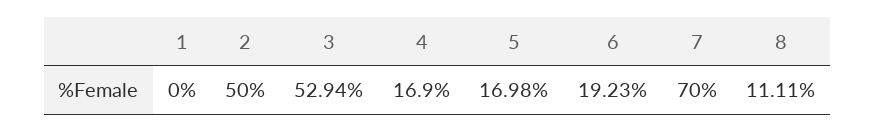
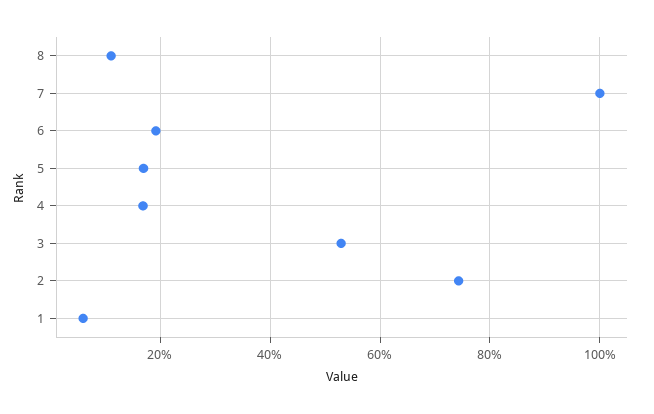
  {
-   "1": 0,
+   "1": 6,
-   "2": 50,
+   "2": 74,
    "3": 52.94,
    "4": 16.9,
    "5": 16.98,
    "6": 19.23,
-   "7": 70,
+   "7": 100,
    "8": 11.11
  }

